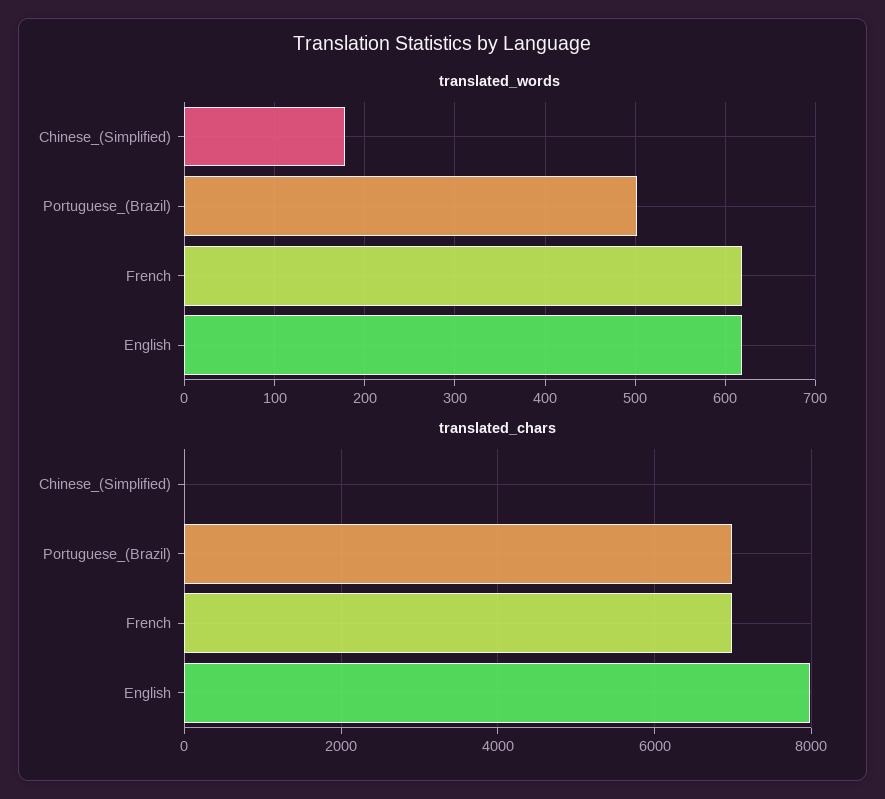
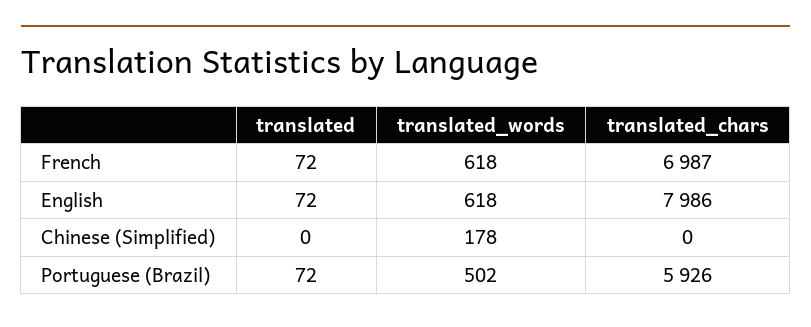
  {
    "translated_words": {
      "Chinese_(Simplified)": 178,
      "Portuguese_(Brazil)": 502,
      "French": 618,
      "English": 618
    },
    "translated_chars": {
      "Chinese_(Simplified)": 0,
-     "Portuguese_(Brazil)": 7000,
+     "Portuguese_(Brazil)": 5926,
      "French": 6987,
      "English": 7986
-   }
+   },
+   "translated": {
+     "French": 72,
+     "English": 72,
+     "Chinese_(Simplified)": 0,
+     "Portuguese_(Brazil)": 72
+   }
  }

